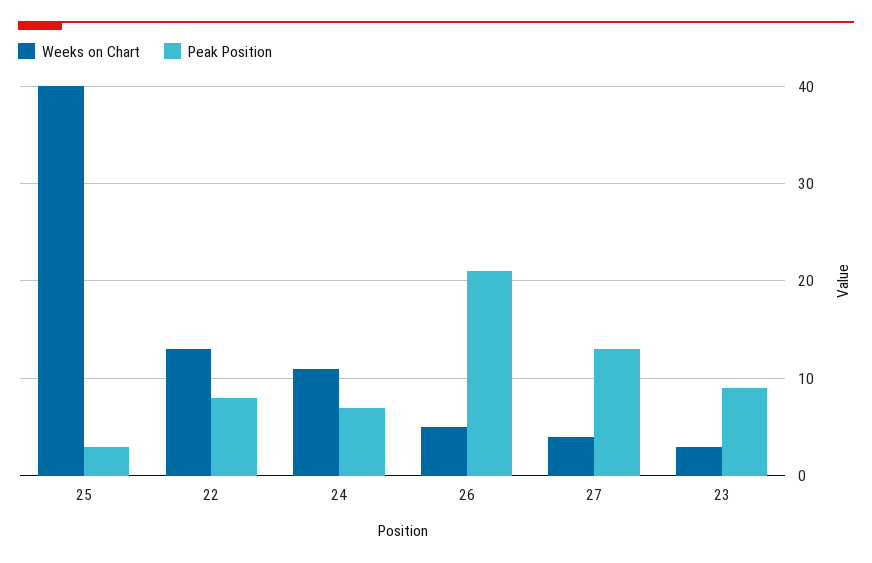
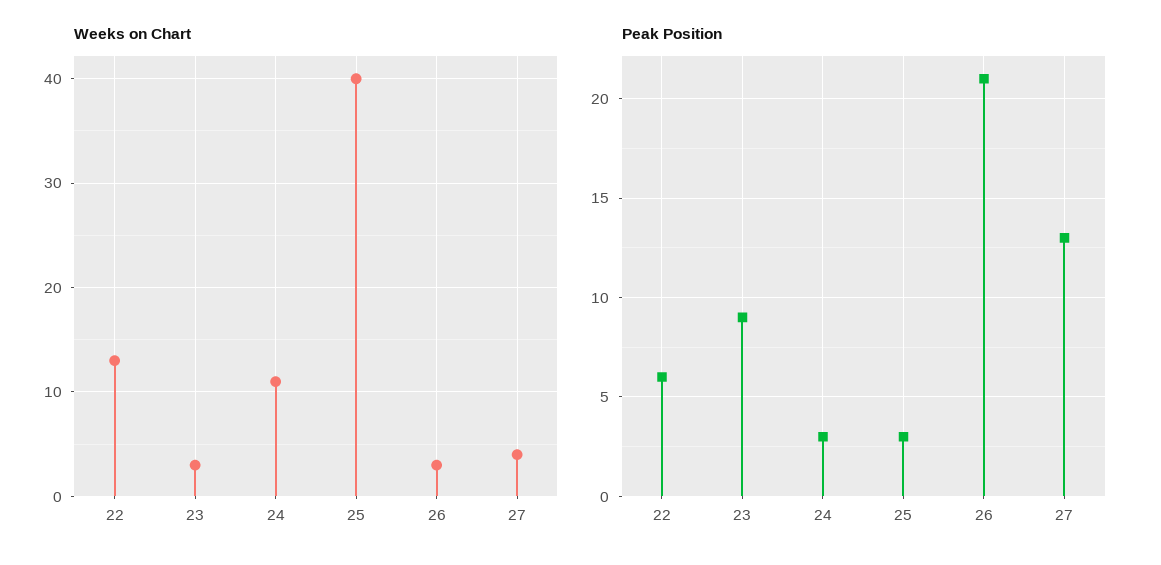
  {
    "Weeks on Chart": {
      "25": 40,
      "22": 13,
      "24": 11,
-     "26": 5,
+     "26": 3,
      "27": 4,
      "23": 3
    },
    "Peak Position": {
      "25": 3,
-     "22": 8,
+     "22": 6,
-     "24": 7,
+     "24": 3,
      "26": 21,
      "27": 13,
      "23": 9
    }
  }

